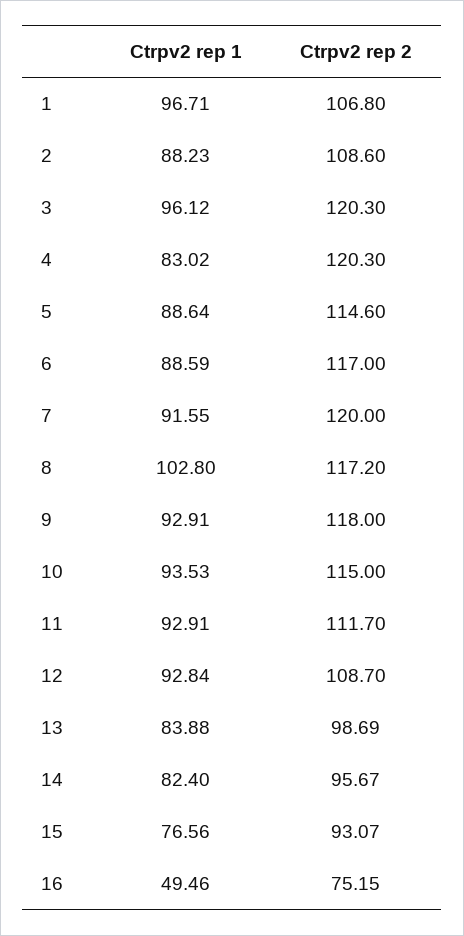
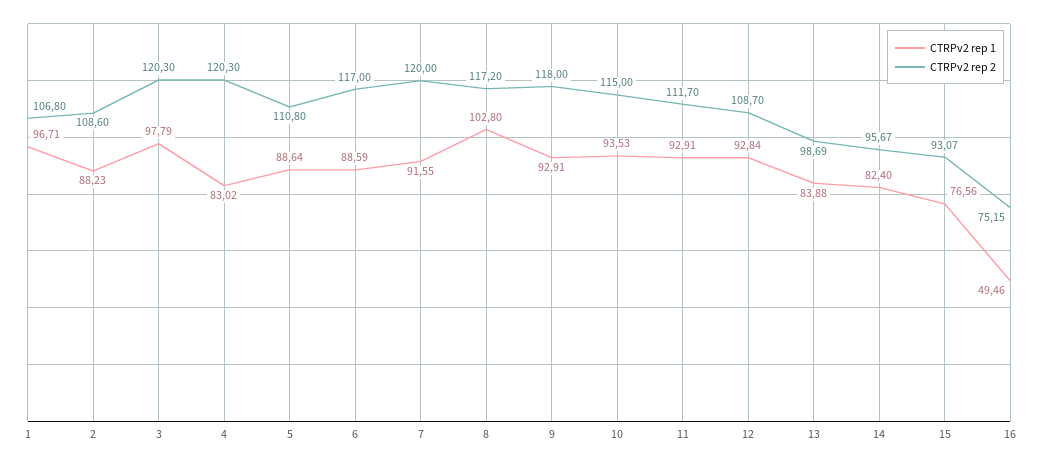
  {
    "Ctrpv2 rep 1": {
      "1": 96.71,
      "2": 88.23,
-     "3": 96.12,
+     "3": 97.79,
      "4": 83.02,
      "5": 88.64,
      "6": 88.59,
      "7": 91.55,
      "8": 102.8,
      "9": 92.91,
      "10": 93.53,
      "11": 92.91,
      "12": 92.84,
      "13": 83.88,
      "14": 82.4,
      "15": 76.56,
      "16": 49.46
    },
    "Ctrpv2 rep 2": {
      "1": 106.8,
      "2": 108.6,
      "3": 120.3,
      "4": 120.3,
-     "5": 114.6,
+     "5": 110.8,
      "6": 117,
      "7": 120,
      "8": 117.2,
      "9": 118,
      "10": 115,
      "11": 111.7,
      "12": 108.7,
      "13": 98.69,
      "14": 95.67,
      "15": 93.07,
      "16": 75.15
    }
  }

